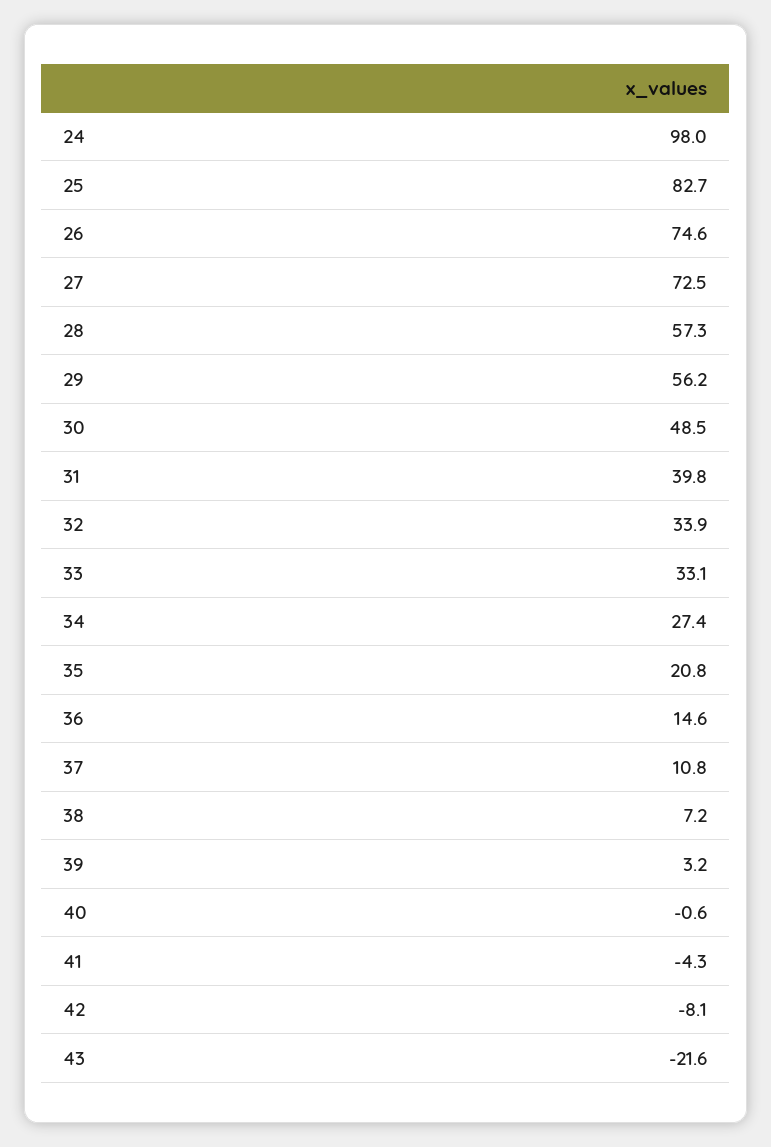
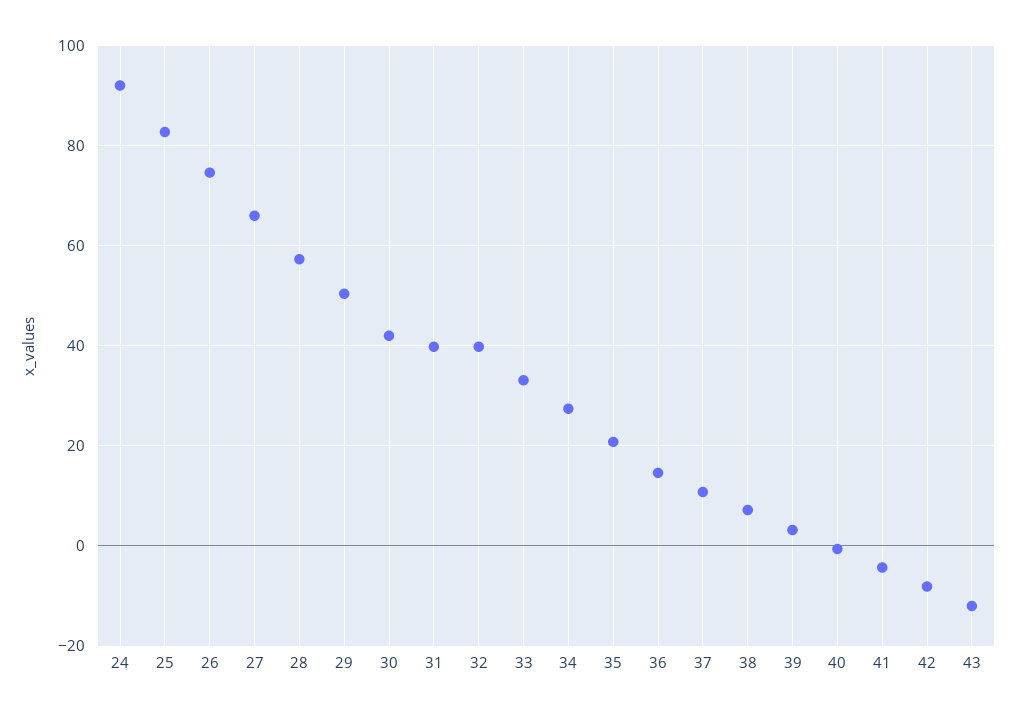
  {
-   "24": 98,
+   "24": 92,
    "25": 82.7,
    "26": 74.6,
-   "27": 72.5,
+   "27": 66,
    "28": 57.3,
-   "29": 56.2,
+   "29": 50,
-   "30": 48.5,
+   "30": 42,
    "31": 39.8,
-   "32": 33.9,
+   "32": 40,
    "33": 33.1,
    "34": 27.4,
    "35": 20.8,
    "36": 14.6,
    "37": 10.8,
    "38": 7.2,
    "39": 3.2,
    "40": -0.6,
    "41": -4.3,
    "42": -8.1,
-   "43": -21.6
+   "43": -12
  }

